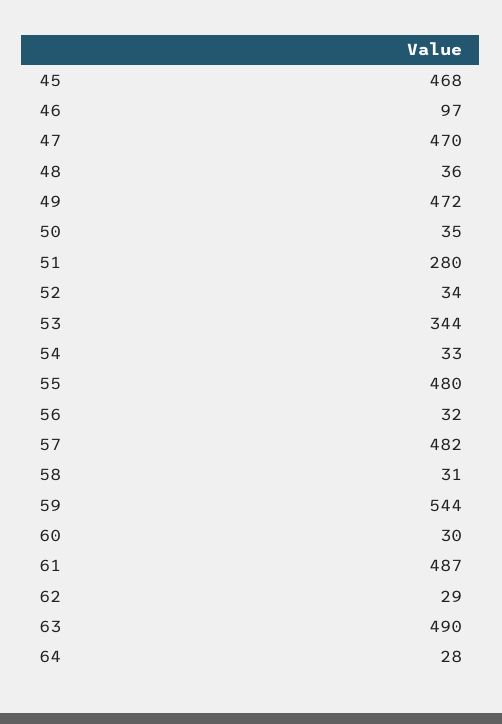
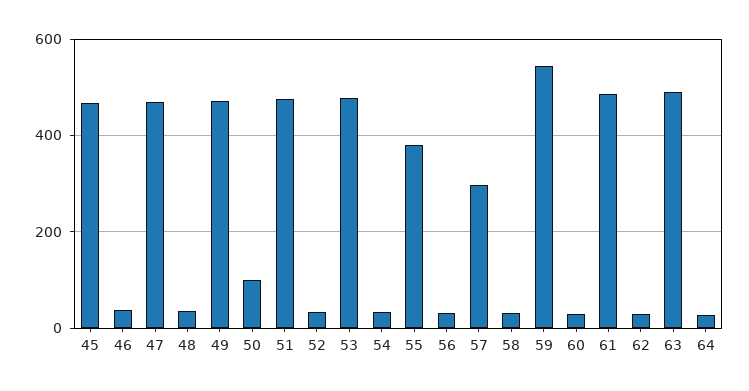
  {
    "45": 468,
-   "46": 97,
+   "46": 40,
    "47": 470,
    "48": 36,
    "49": 472,
-   "50": 35,
+   "50": 100,
-   "51": 280,
+   "51": 480,
    "52": 34,
-   "53": 344,
+   "53": 480,
    "54": 33,
-   "55": 480,
+   "55": 380,
    "56": 32,
-   "57": 482,
+   "57": 300,
    "58": 31,
    "59": 544,
    "60": 30,
    "61": 487,
    "62": 29,
    "63": 490,
    "64": 28
  }

